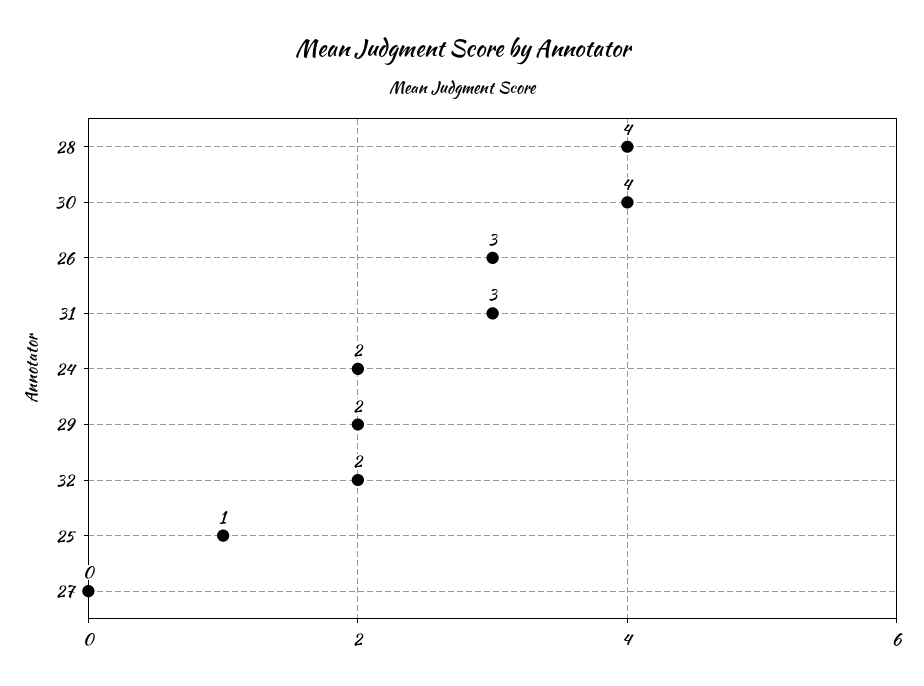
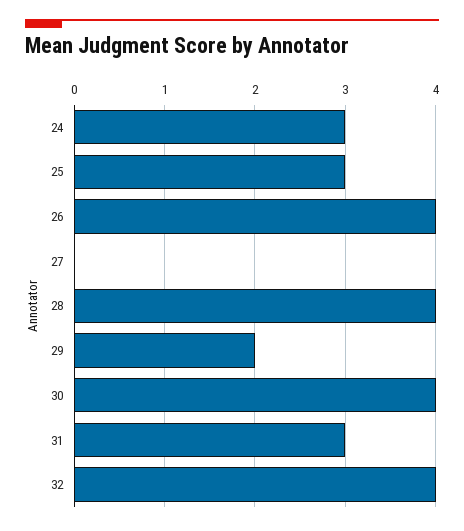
  {
    "28": 4,
    "30": 4,
-   "26": 3,
+   "26": 4,
    "31": 3,
-   "24": 2,
+   "24": 3,
    "29": 2,
-   "32": 2,
+   "32": 4,
-   "25": 1,
+   "25": 3,
    "27": 0
  }

